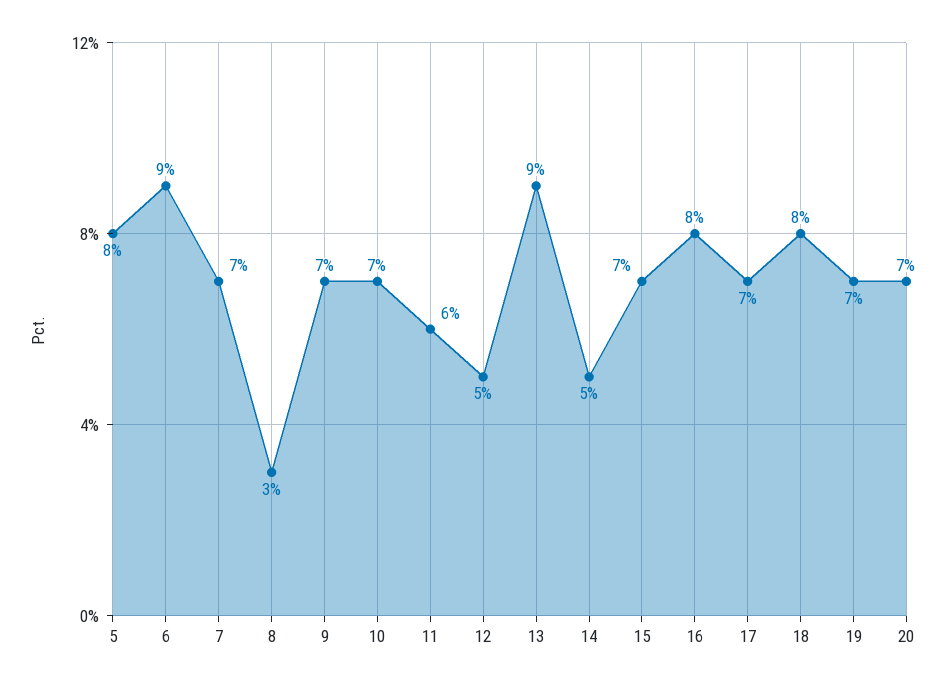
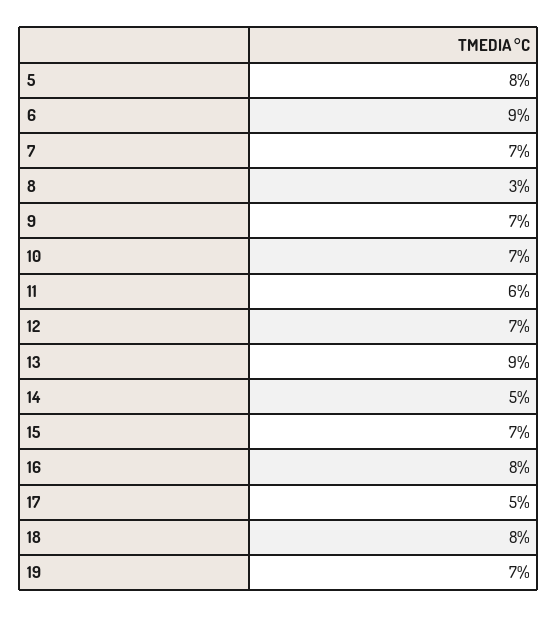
  {
    "5": 8,
    "6": 9,
    "7": 7,
    "8": 3,
    "9": 7,
    "10": 7,
    "11": 6,
-   "12": 5,
+   "12": 7,
    "13": 9,
    "14": 5,
    "15": 7,
    "16": 8,
-   "17": 7,
+   "17": 5,
    "18": 8,
-   "19": 7,
+   "19": 7
-   "20": 7
  }

